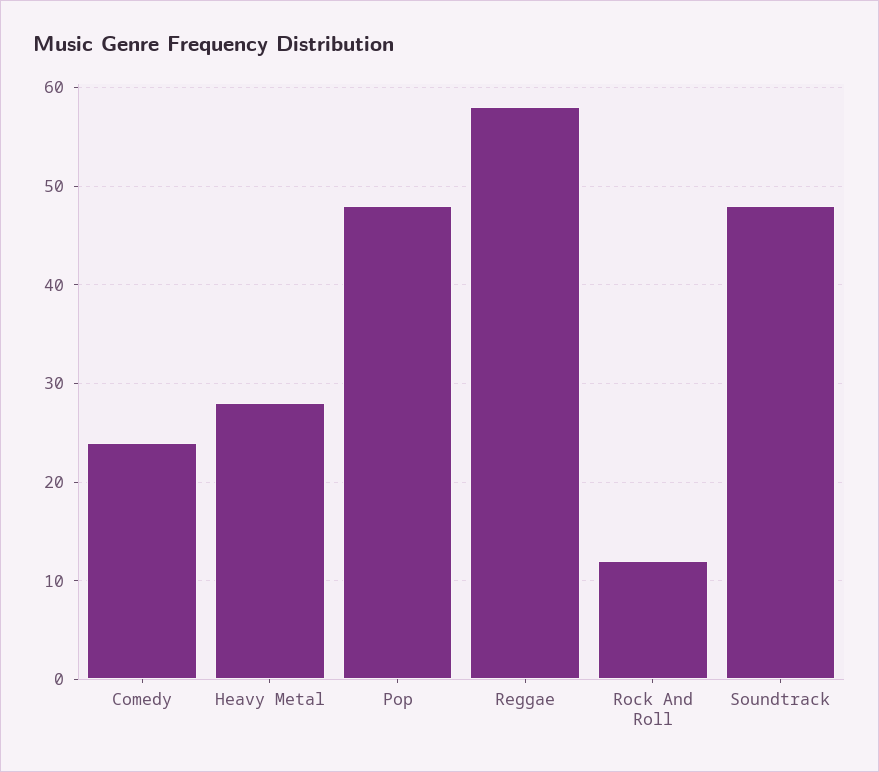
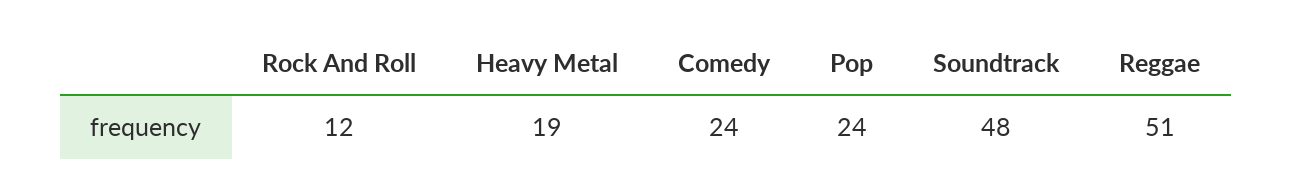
  {
    "Comedy": 24,
-   "Heavy Metal": 28,
+   "Heavy Metal": 19,
-   "Pop": 48,
+   "Pop": 24,
-   "Reggae": 58,
+   "Reggae": 51,
    "Rock And Roll": 12,
    "Soundtrack": 48
  }

